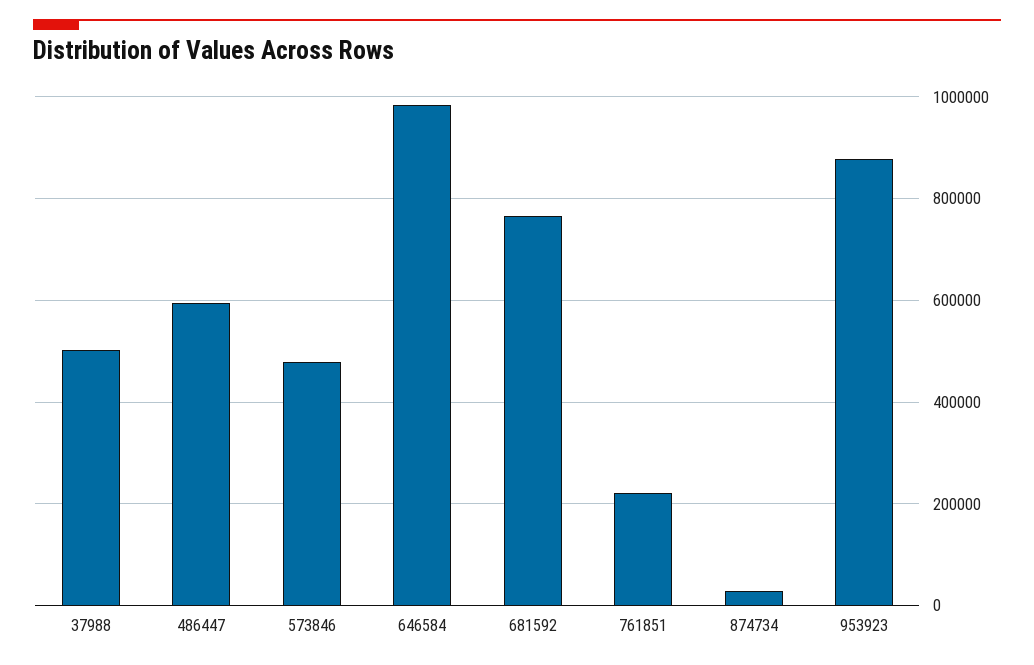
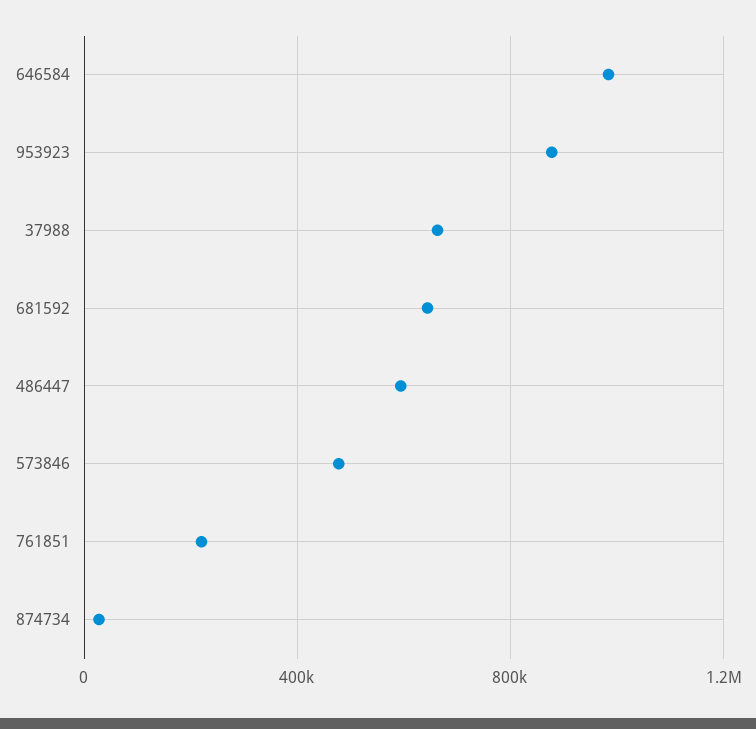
  {
-   "37988": 500000,
+   "37988": 650000,
    "486447": 600000,
    "573846": 480000,
    "646584": 980000,
-   "681592": 760000,
+   "681592": 650000,
    "761851": 220000,
    "874734": 20000,
    "953923": 880000
  }

